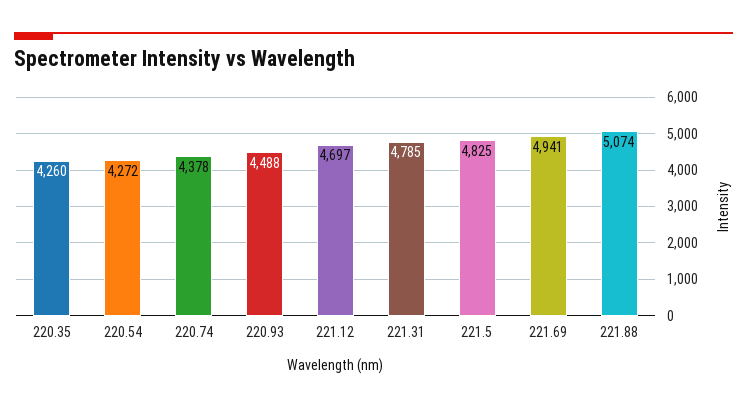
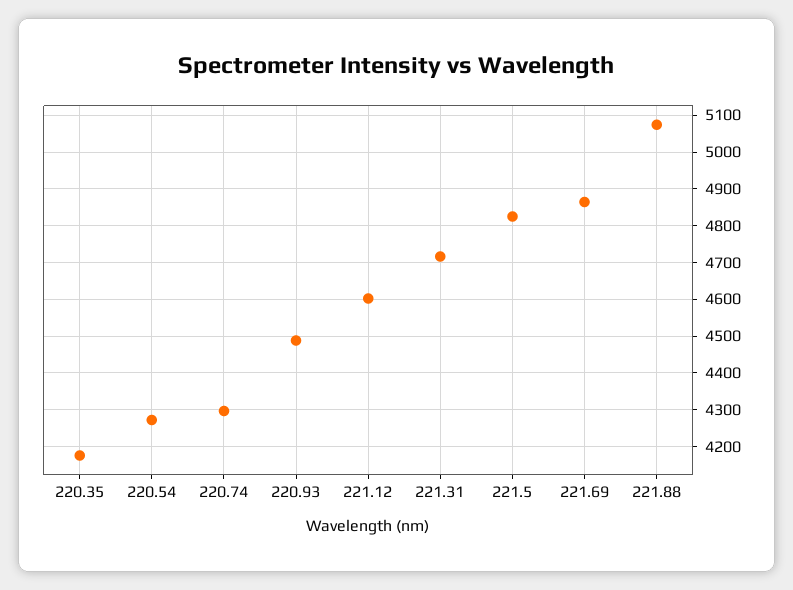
  {
-   "220.35": 4260,
+   "220.35": 4180,
    "220.54": 4272,
-   "220.74": 4378,
+   "220.74": 4300,
    "220.93": 4488,
-   "221.12": 4697,
+   "221.12": 4600,
-   "221.31": 4785,
+   "221.31": 4720,
    "221.5": 4825,
-   "221.69": 4941,
+   "221.69": 4860,
    "221.88": 5074
  }

